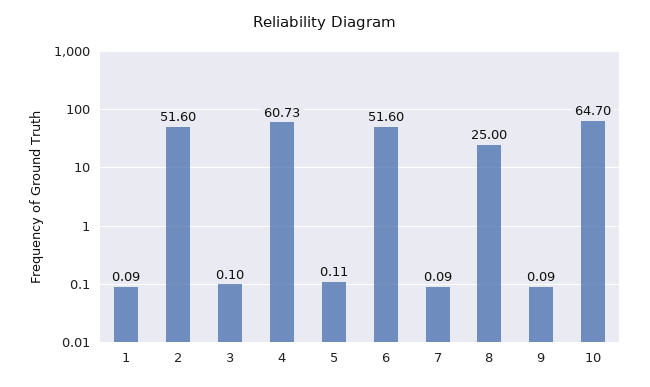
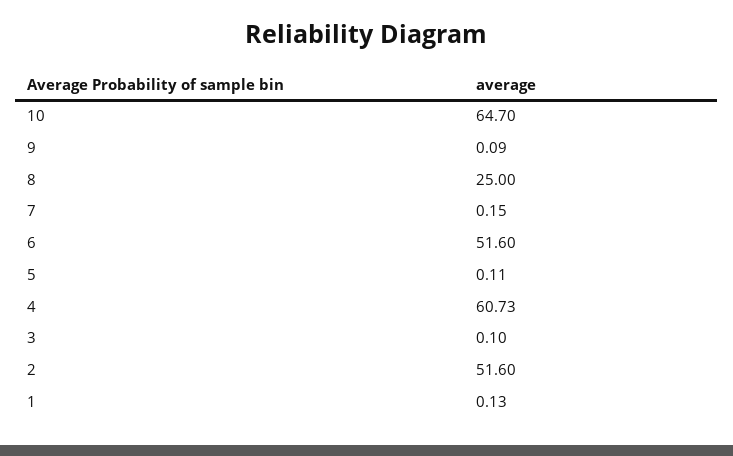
  {
-   "1": 0.09,
+   "1": 0.13,
    "2": 51.6,
    "3": 0.1,
    "4": 60.73,
    "5": 0.11,
    "6": 51.6,
-   "7": 0.09,
+   "7": 0.15,
    "8": 25,
    "9": 0.09,
    "10": 64.7
  }

